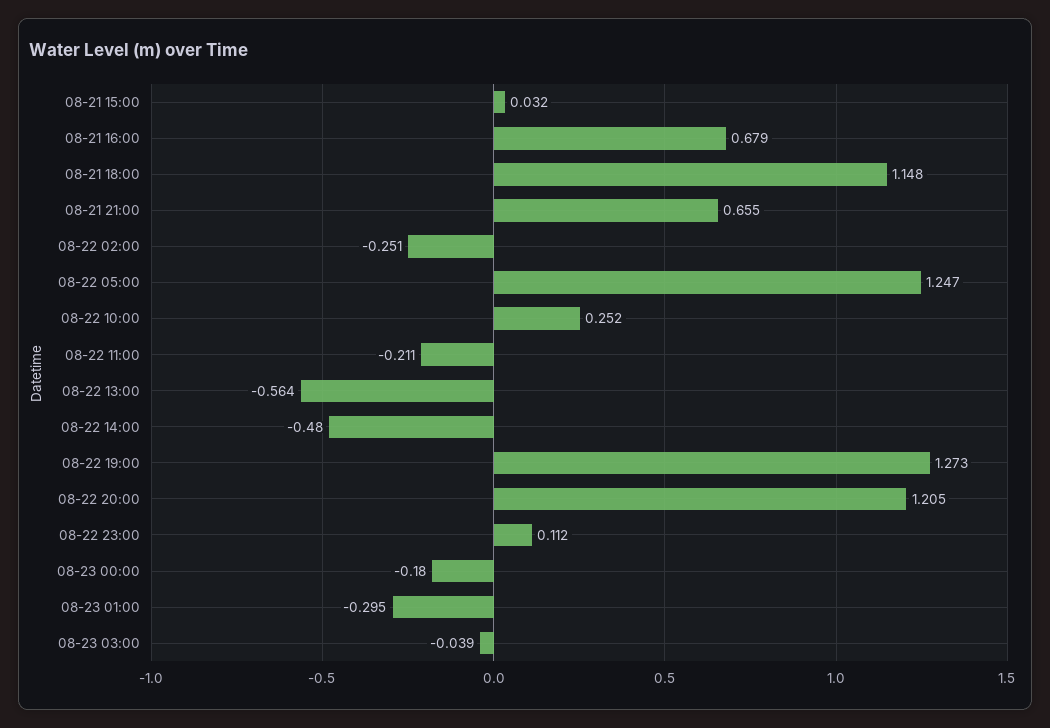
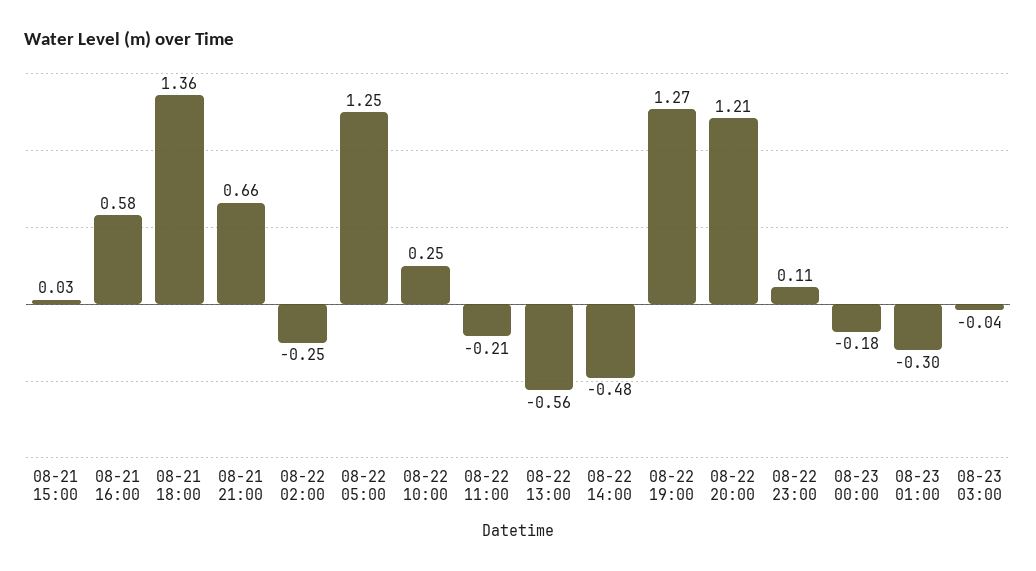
  {
    "08-21 15:00": 0.032,
-   "08-21 16:00": 0.679,
+   "08-21 16:00": 0.58,
-   "08-21 18:00": 1.148,
+   "08-21 18:00": 1.36,
    "08-21 21:00": 0.655,
    "08-22 02:00": -0.251,
    "08-22 05:00": 1.247,
    "08-22 10:00": 0.252,
    "08-22 11:00": -0.211,
    "08-22 13:00": -0.564,
    "08-22 14:00": -0.48,
    "08-22 19:00": 1.273,
    "08-22 20:00": 1.205,
    "08-22 23:00": 0.112,
    "08-23 00:00": -0.18,
    "08-23 01:00": -0.295,
    "08-23 03:00": -0.039
  }

